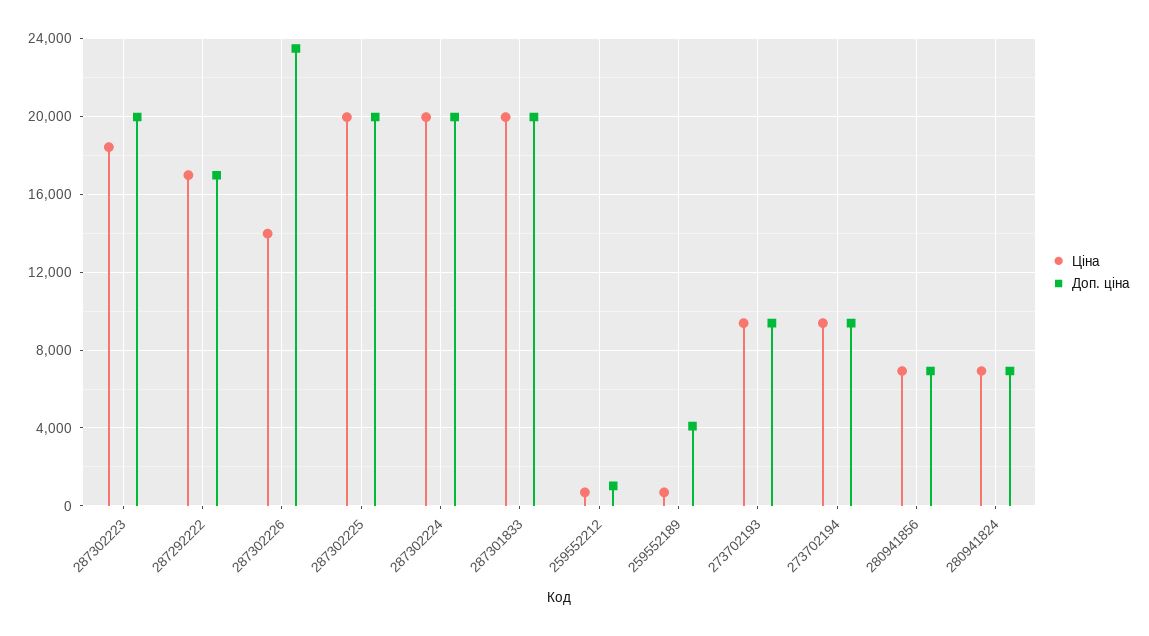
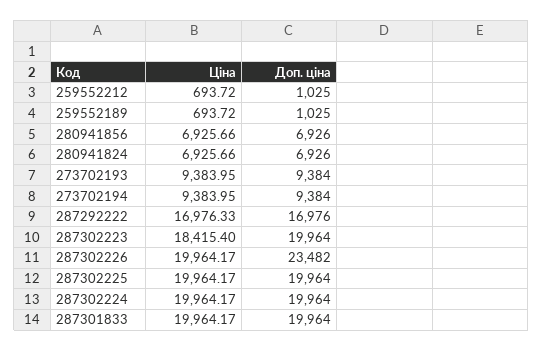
  {
    "Ціна": {
      "287302223": 18415.4,
      "287292222": 16976.33,
-     "287302226": 14000,
+     "287302226": 19964.17,
      "287302225": 19964.17,
      "287302224": 19964.17,
      "287301833": 19964.17,
      "259552212": 693.72,
      "259552189": 693.72,
      "273702193": 9383.95,
      "273702194": 9383.95,
      "280941856": 6925.66,
      "280941824": 6925.66
    },
    "Доп. ціна": {
      "287302223": 19964,
      "287292222": 16976,
      "287302226": 23482,
      "287302225": 19964,
      "287302224": 19964,
      "287301833": 19964,
      "259552212": 1025,
-     "259552189": 4000,
+     "259552189": 1025,
      "273702193": 9384,
      "273702194": 9384,
      "280941856": 6926,
      "280941824": 6926
    }
  }

